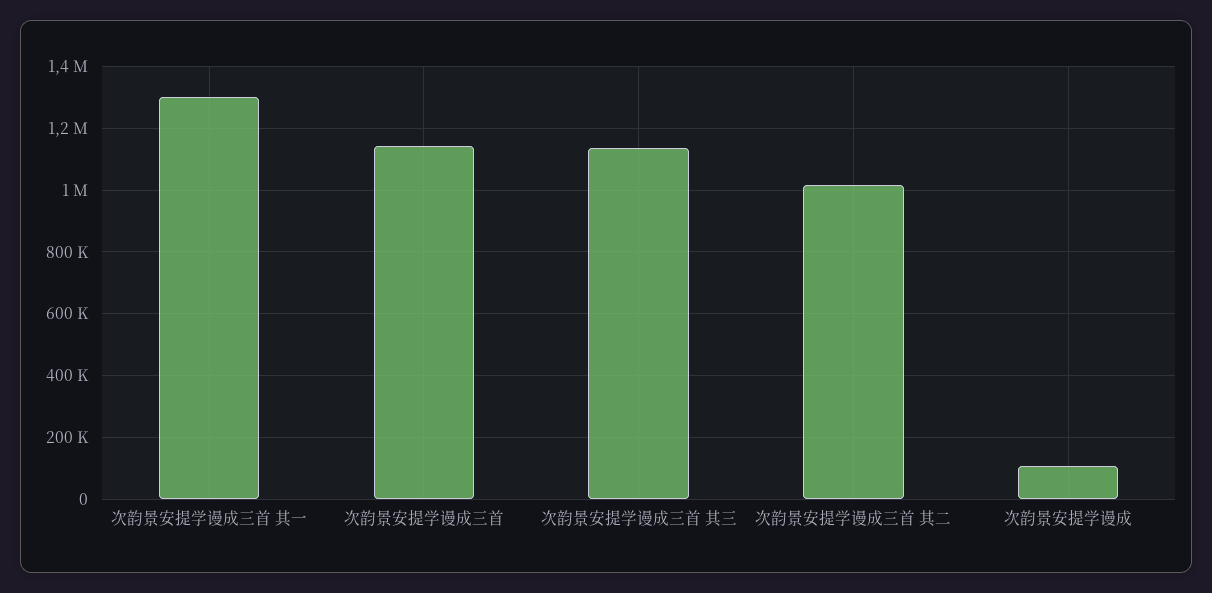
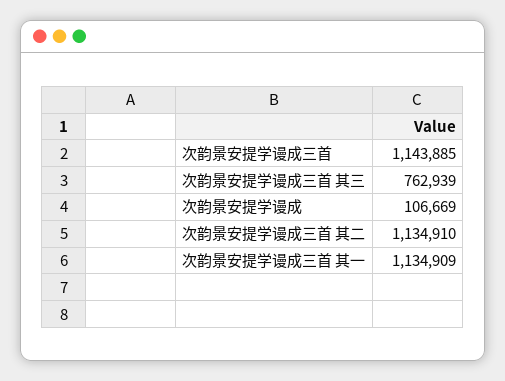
  {
-   "次韵景安提学谩成三首 其一": 1300000,
+   "次韵景安提学谩成三首 其一": 1134909,
    "次韵景安提学谩成三首": 1143885,
-   "次韵景安提学谩成三首 其三": 1140000,
+   "次韵景安提学谩成三首 其三": 762939,
-   "次韵景安提学谩成三首 其二": 1020000,
+   "次韵景安提学谩成三首 其二": 1134910,
    "次韵景安提学谩成": 106669
  }

